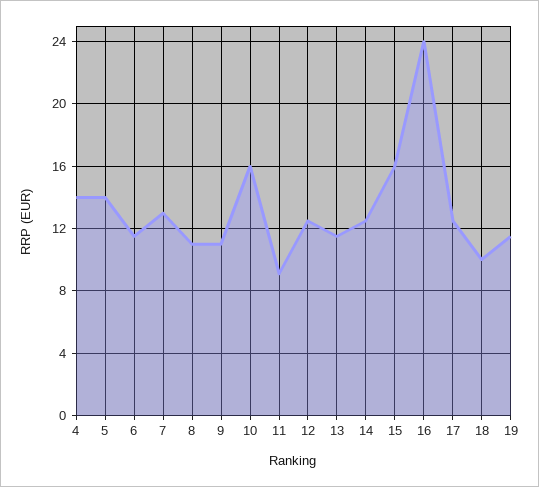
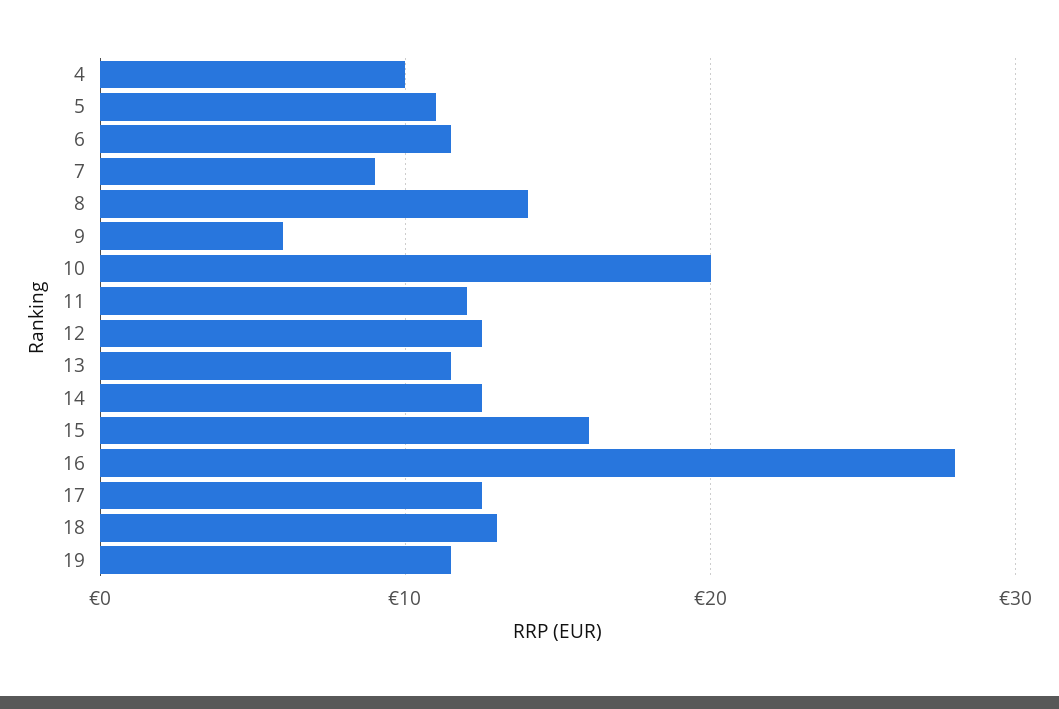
  {
-   "4": 14,
+   "4": 10,
-   "5": 14,
+   "5": 11,
    "6": 11.5,
-   "7": 13,
+   "7": 9,
-   "8": 11,
+   "8": 14,
-   "9": 11,
+   "9": 6,
-   "10": 16,
+   "10": 20,
-   "11": 9,
+   "11": 12,
    "12": 12.5,
    "13": 11.5,
    "14": 12.5,
    "15": 16,
-   "16": 24,
+   "16": 28,
    "17": 12.5,
-   "18": 10,
+   "18": 13,
    "19": 11.5
  }

